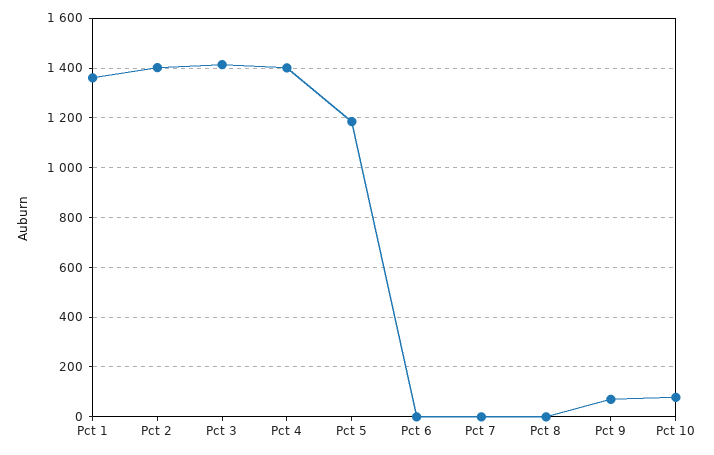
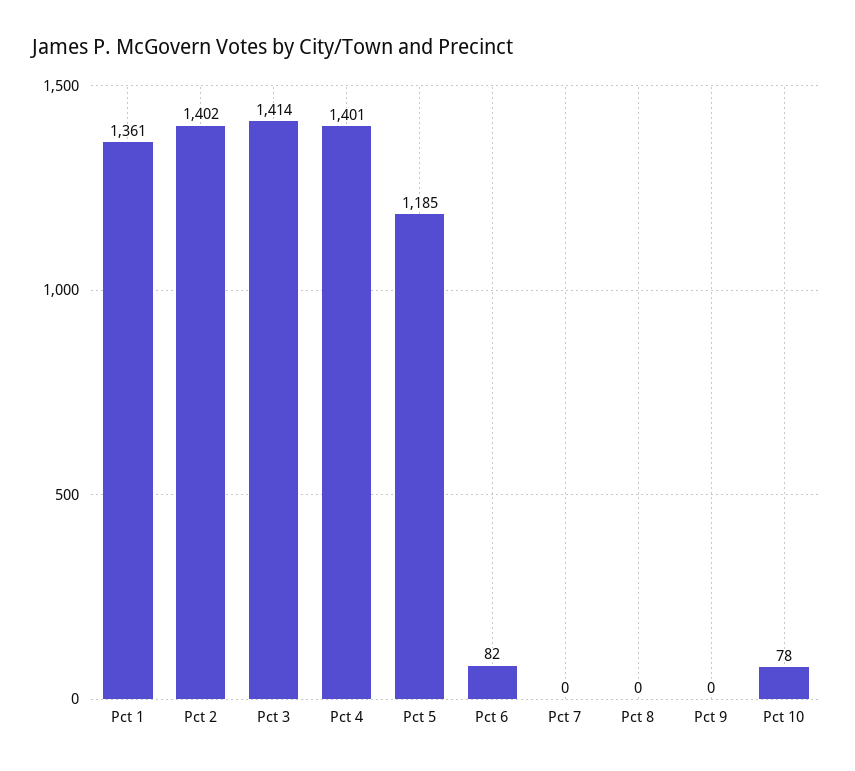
  {
    "Pct 1": 1361,
    "Pct 2": 1402,
    "Pct 3": 1414,
    "Pct 4": 1401,
    "Pct 5": 1185,
-   "Pct 6": 0,
+   "Pct 6": 82,
    "Pct 7": 0,
    "Pct 8": 0,
-   "Pct 9": 75,
+   "Pct 9": 0,
    "Pct 10": 78
  }

